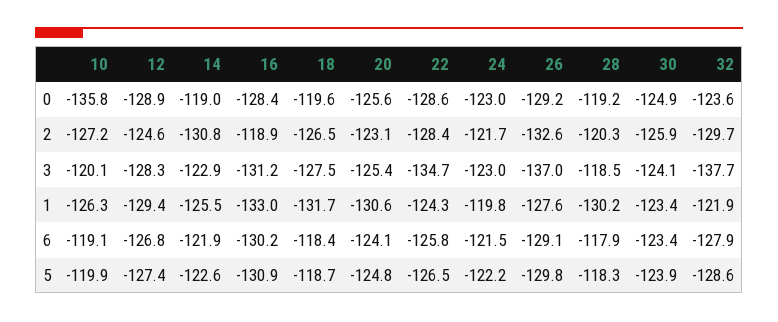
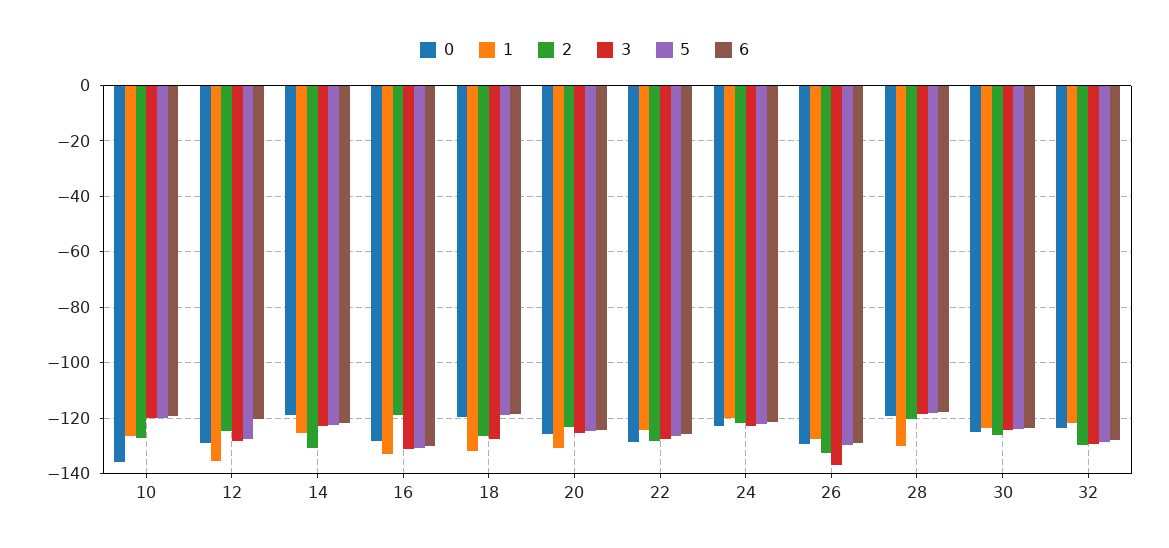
  {
    "0": {
      "10": -135.8,
      "12": -128.9,
      "14": -119,
      "16": -128.4,
      "18": -119.6,
      "20": -125.6,
      "22": -128.6,
      "24": -123,
      "26": -129.2,
      "28": -119.2,
      "30": -124.9,
      "32": -123.6
    },
    "2": {
      "10": -127.2,
      "12": -124.6,
      "14": -130.8,
      "16": -118.9,
      "18": -126.5,
      "20": -123.1,
      "22": -128.4,
      "24": -121.7,
      "26": -132.6,
      "28": -120.3,
      "30": -125.9,
      "32": -129.7
    },
    "3": {
      "10": -120.1,
      "12": -128.3,
      "14": -122.9,
      "16": -131.2,
      "18": -127.5,
      "20": -125.4,
-     "22": -134.7,
+     "22": -127.5,
      "24": -123,
      "26": -137,
      "28": -118.5,
      "30": -124.1,
-     "32": -137.7
+     "32": -130
    },
    "1": {
      "10": -126.3,
-     "12": -129.4,
+     "12": -135,
      "14": -125.5,
      "16": -133,
      "18": -131.7,
      "20": -130.6,
      "22": -124.3,
      "24": -119.8,
      "26": -127.6,
      "28": -130.2,
      "30": -123.4,
      "32": -121.9
    },
    "6": {
      "10": -119.1,
-     "12": -126.8,
+     "12": -120,
      "14": -121.9,
      "16": -130.2,
      "18": -118.4,
      "20": -124.1,
      "22": -125.8,
      "24": -121.5,
      "26": -129.1,
      "28": -117.9,
      "30": -123.4,
      "32": -127.9
    },
    "5": {
      "10": -119.9,
      "12": -127.4,
      "14": -122.6,
      "16": -130.9,
      "18": -118.7,
      "20": -124.8,
      "22": -126.5,
      "24": -122.2,
      "26": -129.8,
      "28": -118.3,
      "30": -123.9,
      "32": -128.6
    }
  }

